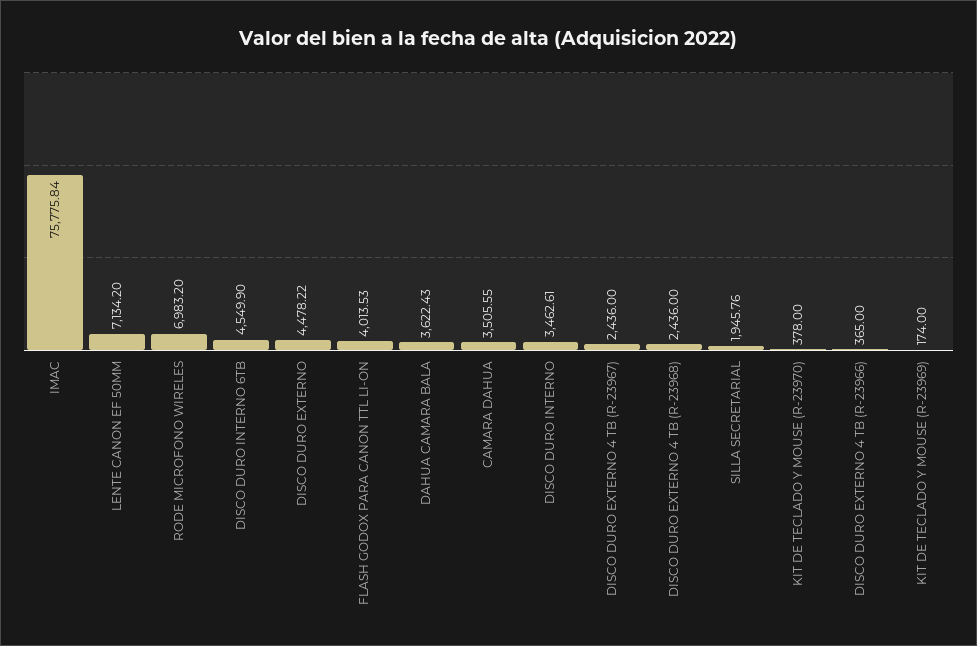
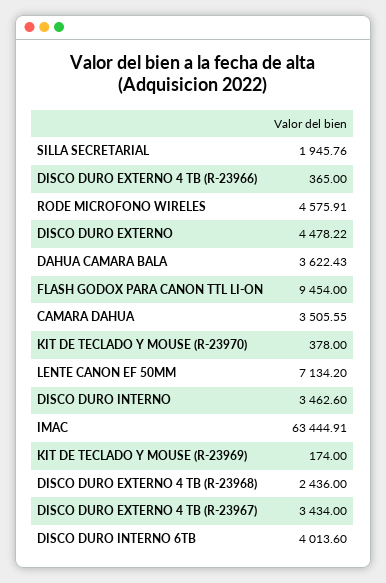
  {
-   "IMAC": 75775.84,
+   "IMAC": 63444.91,
    "LENTE CANON EF 50MM": 7134.2,
-   "RODE MICROFONO WIRELES": 6983.2,
+   "RODE MICROFONO WIRELES": 4575.91,
-   "DISCO DURO INTERNO 6TB": 4549.9,
+   "DISCO DURO INTERNO 6TB": 4013.6,
    "DISCO DURO EXTERNO": 4478.22,
-   "FLASH GODOX PARA CANON TTL LI-ON": 4013.53,
+   "FLASH GODOX PARA CANON TTL LI-ON": 9454,
    "DAHUA CAMARA BALA": 3622.43,
    "CAMARA DAHUA": 3505.55,
-   "DISCO DURO INTERNO": 3462.61,
+   "DISCO DURO INTERNO": 3462.6,
-   "DISCO DURO EXTERNO 4 TB (R-23967)": 2436,
+   "DISCO DURO EXTERNO 4 TB (R-23967)": 3434,
    "DISCO DURO EXTERNO 4 TB (R-23968)": 2436,
    "SILLA SECRETARIAL": 1945.76,
    "KIT DE TECLADO Y MOUSE (R-23970)": 378,
    "DISCO DURO EXTERNO 4 TB (R-23966)": 365,
    "KIT DE TECLADO Y MOUSE (R-23969)": 174
  }

